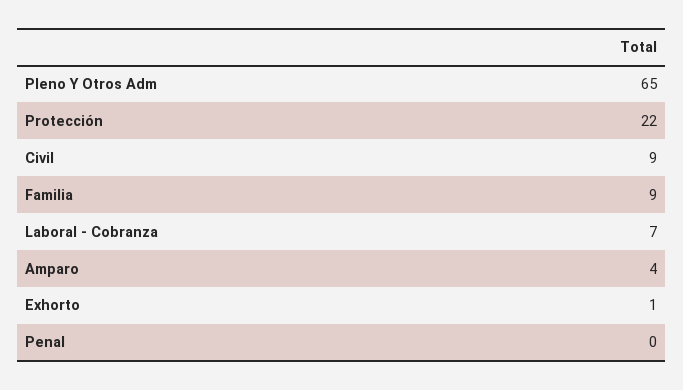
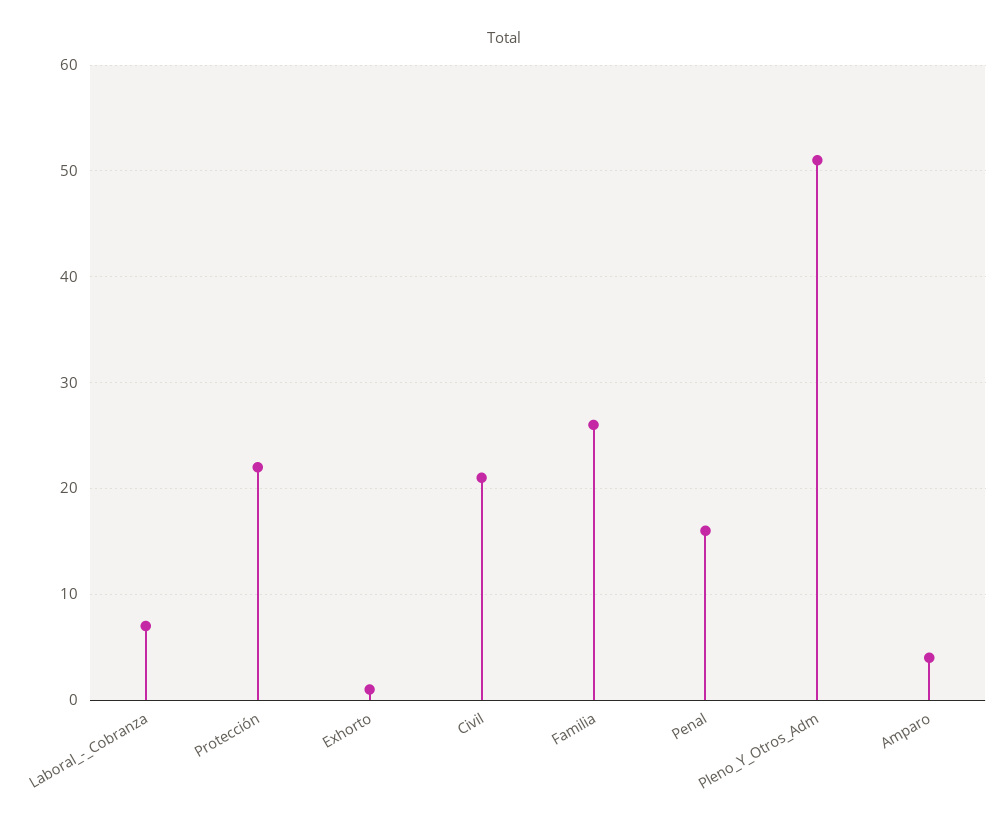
  {
-   "Pleno Y Otros Adm": 65,
+   "Pleno Y Otros Adm": 51,
    "Protección": 22,
-   "Civil": 9,
+   "Civil": 21,
-   "Familia": 9,
+   "Familia": 26,
    "Laboral - Cobranza": 7,
    "Amparo": 4,
    "Exhorto": 1,
-   "Penal": 0
+   "Penal": 16
  }

